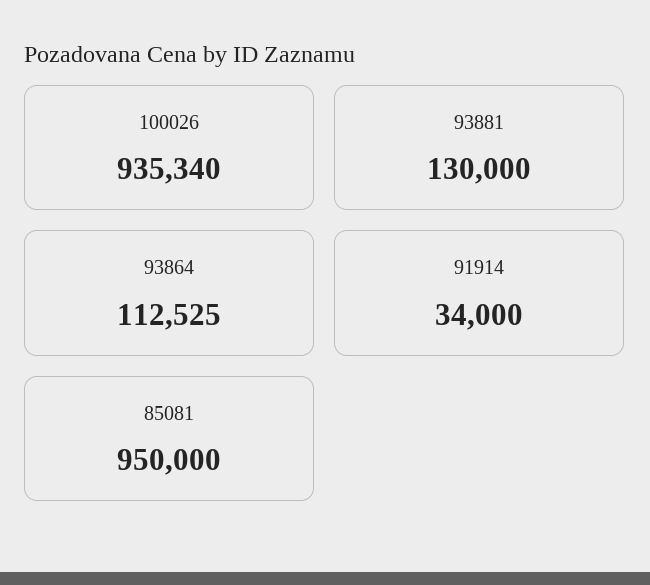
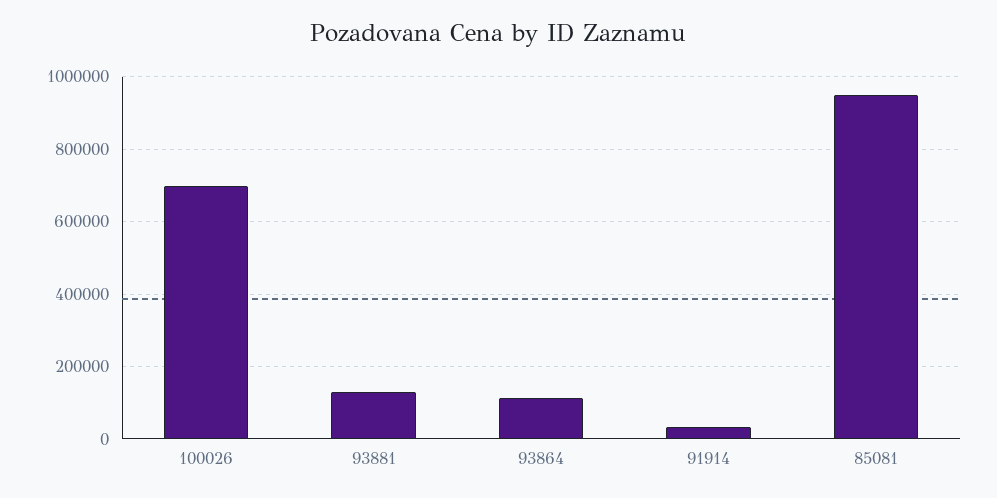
  {
-   "100026": 935340,
+   "100026": 700000,
    "93881": 130000,
    "93864": 112525,
    "91914": 34000,
    "85081": 950000
  }

